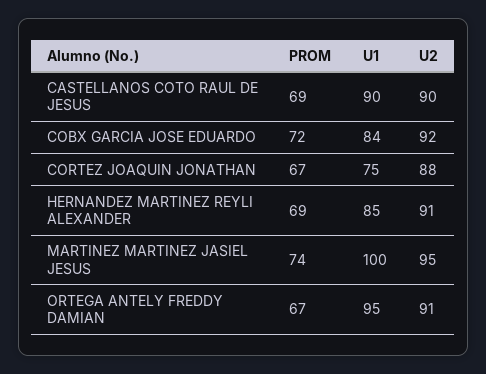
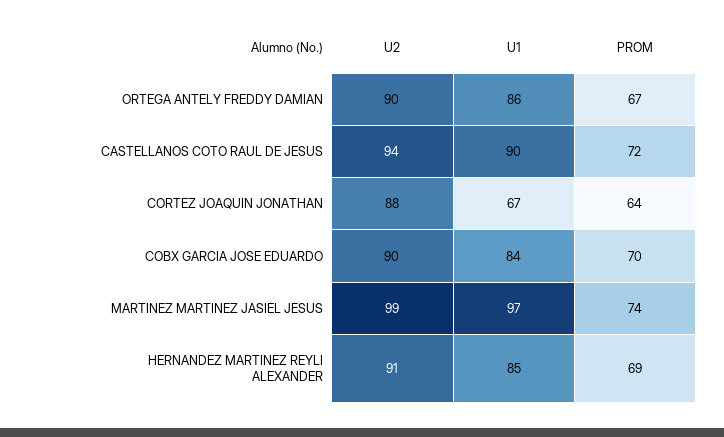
  {
    "PROM": {
-     "CASTELLANOS COTO RAUL DE JESUS": 69,
+     "CASTELLANOS COTO RAUL DE JESUS": 72,
-     "COBX GARCIA JOSE EDUARDO": 72,
+     "COBX GARCIA JOSE EDUARDO": 70,
-     "CORTEZ JOAQUIN JONATHAN": 67,
+     "CORTEZ JOAQUIN JONATHAN": 64,
      "HERNANDEZ MARTINEZ REYLI ALEXANDER": 69,
      "MARTINEZ MARTINEZ JASIEL JESUS": 74,
      "ORTEGA ANTELY FREDDY DAMIAN": 67
    },
    "U1": {
      "CASTELLANOS COTO RAUL DE JESUS": 90,
      "COBX GARCIA JOSE EDUARDO": 84,
-     "CORTEZ JOAQUIN JONATHAN": 75,
+     "CORTEZ JOAQUIN JONATHAN": 67,
      "HERNANDEZ MARTINEZ REYLI ALEXANDER": 85,
-     "MARTINEZ MARTINEZ JASIEL JESUS": 100,
+     "MARTINEZ MARTINEZ JASIEL JESUS": 97,
-     "ORTEGA ANTELY FREDDY DAMIAN": 95
+     "ORTEGA ANTELY FREDDY DAMIAN": 86
    },
    "U2": {
-     "CASTELLANOS COTO RAUL DE JESUS": 90,
+     "CASTELLANOS COTO RAUL DE JESUS": 94,
-     "COBX GARCIA JOSE EDUARDO": 92,
+     "COBX GARCIA JOSE EDUARDO": 90,
      "CORTEZ JOAQUIN JONATHAN": 88,
      "HERNANDEZ MARTINEZ REYLI ALEXANDER": 91,
-     "MARTINEZ MARTINEZ JASIEL JESUS": 95,
+     "MARTINEZ MARTINEZ JASIEL JESUS": 99,
-     "ORTEGA ANTELY FREDDY DAMIAN": 91
+     "ORTEGA ANTELY FREDDY DAMIAN": 90
    }
  }

